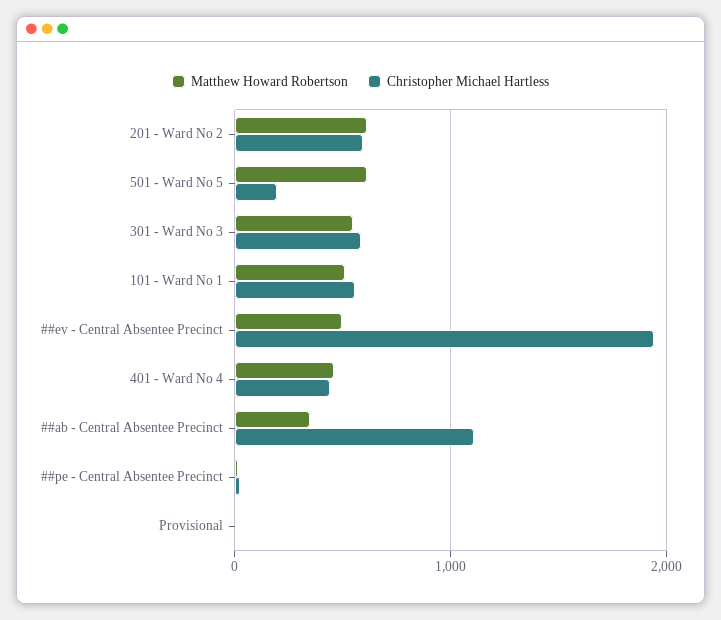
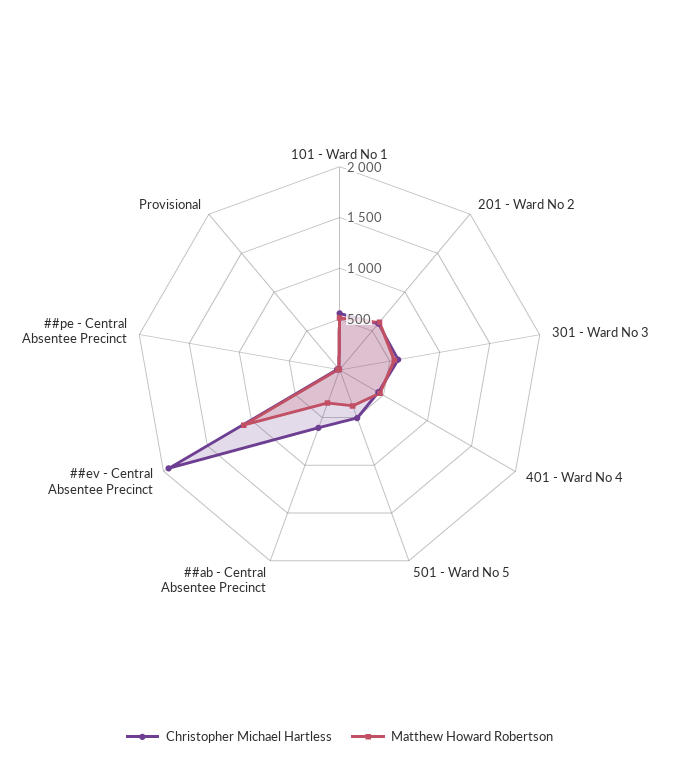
  {
    "Matthew Howard Robertson": {
      "201 - Ward No 2": 600,
-     "501 - Ward No 5": 600,
+     "501 - Ward No 5": 400,
      "301 - Ward No 3": 500,
      "101 - Ward No 1": 500,
-     "##ev - Central Absentee Precinct": 500,
+     "##ev - Central Absentee Precinct": 1100,
      "401 - Ward No 4": 500,
      "##ab - Central Absentee Precinct": 300,
      "##pe - Central Absentee Precinct": 0,
      "Provisional": 0
    },
    "Christopher Michael Hartless": {
      "201 - Ward No 2": 600,
-     "501 - Ward No 5": 200,
+     "501 - Ward No 5": 500,
      "301 - Ward No 3": 600,
      "101 - Ward No 1": 600,
      "##ev - Central Absentee Precinct": 1900,
      "401 - Ward No 4": 400,
-     "##ab - Central Absentee Precinct": 1100,
+     "##ab - Central Absentee Precinct": 600,
      "##pe - Central Absentee Precinct": 0,
      "Provisional": 0
    }
  }

